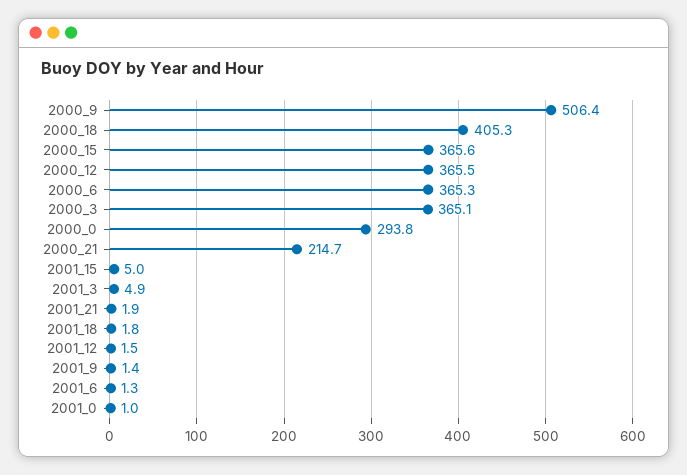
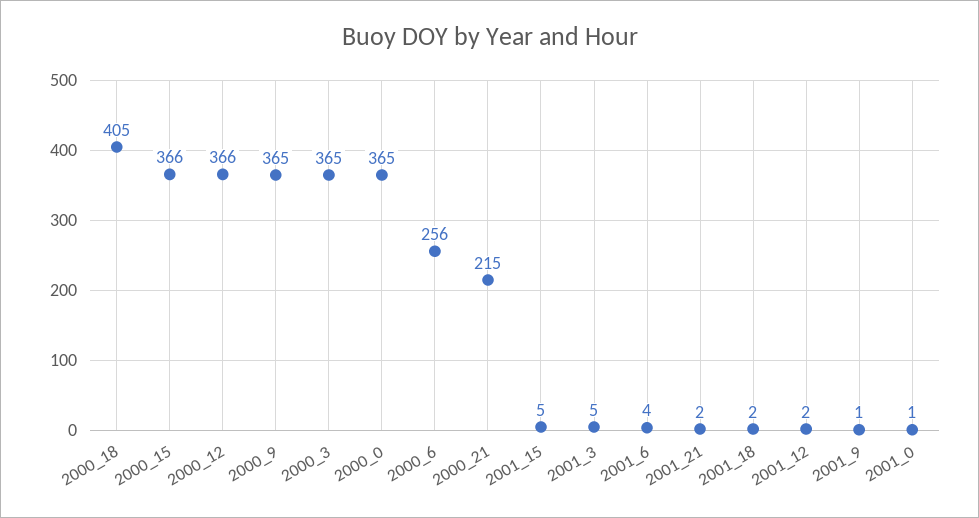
  {
-   "2000_9": 506.4,
+   "2000_9": 365,
    "2000_18": 405.3,
    "2000_15": 365.6,
    "2000_12": 365.5,
-   "2000_6": 365.3,
+   "2000_6": 256,
    "2000_3": 365.1,
-   "2000_0": 293.8,
+   "2000_0": 365,
    "2000_21": 214.7,
    "2001_15": 5,
    "2001_3": 4.9,
    "2001_21": 1.9,
    "2001_18": 1.8,
    "2001_12": 1.5,
    "2001_9": 1.4,
-   "2001_6": 1.3,
+   "2001_6": 4,
    "2001_0": 1
  }

